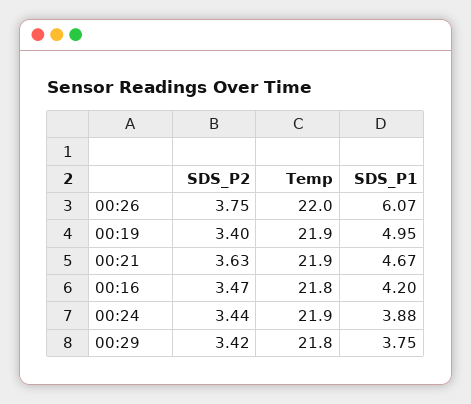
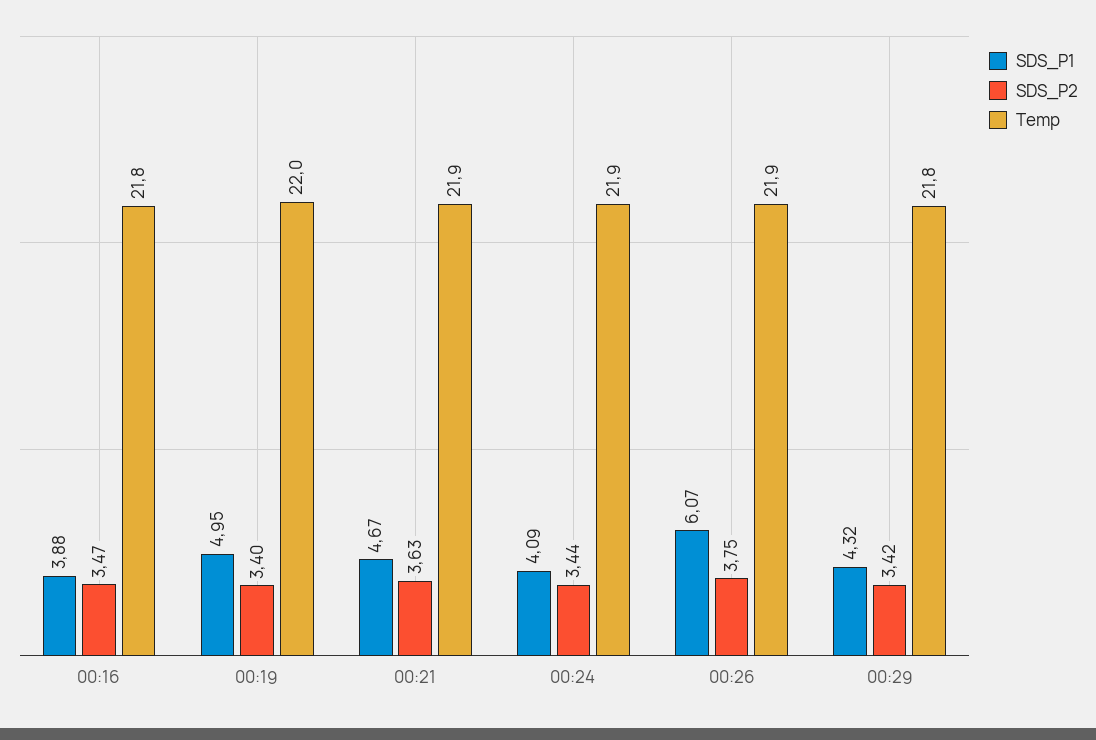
  {
    "SDS_P2": {
      "00:26": 3.75,
      "00:19": 3.4,
      "00:21": 3.63,
      "00:16": 3.47,
      "00:24": 3.44,
      "00:29": 3.42
    },
    "Temp": {
-     "00:26": 22,
+     "00:26": 21.9,
-     "00:19": 21.9,
+     "00:19": 22,
      "00:21": 21.9,
      "00:16": 21.8,
      "00:24": 21.9,
      "00:29": 21.8
    },
    "SDS_P1": {
      "00:26": 6.07,
      "00:19": 4.95,
      "00:21": 4.67,
-     "00:16": 4.2,
+     "00:16": 3.88,
-     "00:24": 3.88,
+     "00:24": 4.09,
-     "00:29": 3.75
+     "00:29": 4.32
    }
  }

